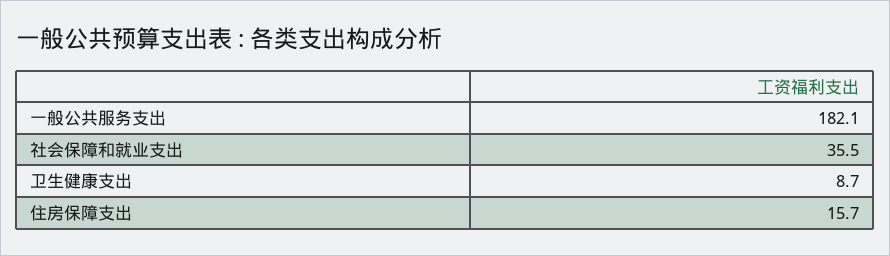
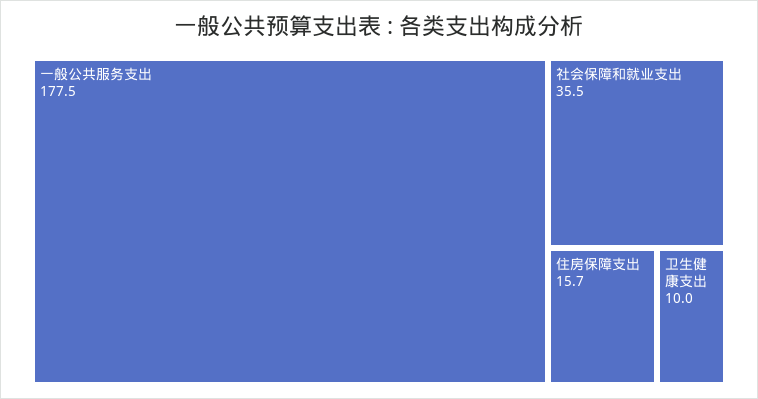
  {
-   "一般公共服务支出": 182.1,
+   "一般公共服务支出": 177.5,
    "社会保障和就业支出": 35.5,
-   "卫生健康支出": 8.7,
+   "卫生健康支出": 10,
    "住房保障支出": 15.7
  }

